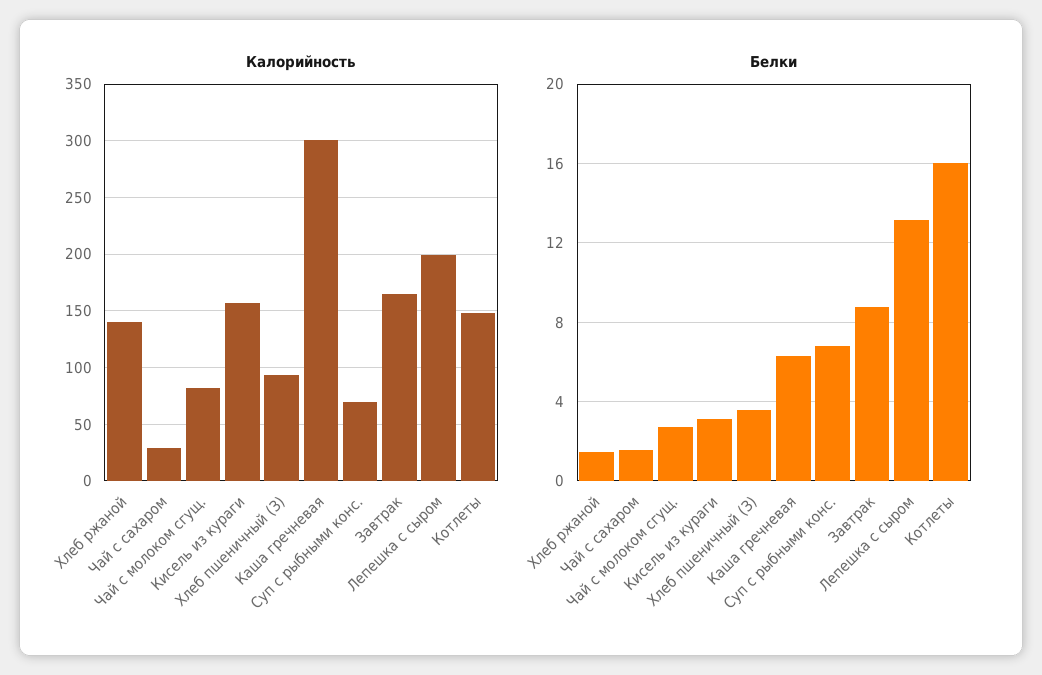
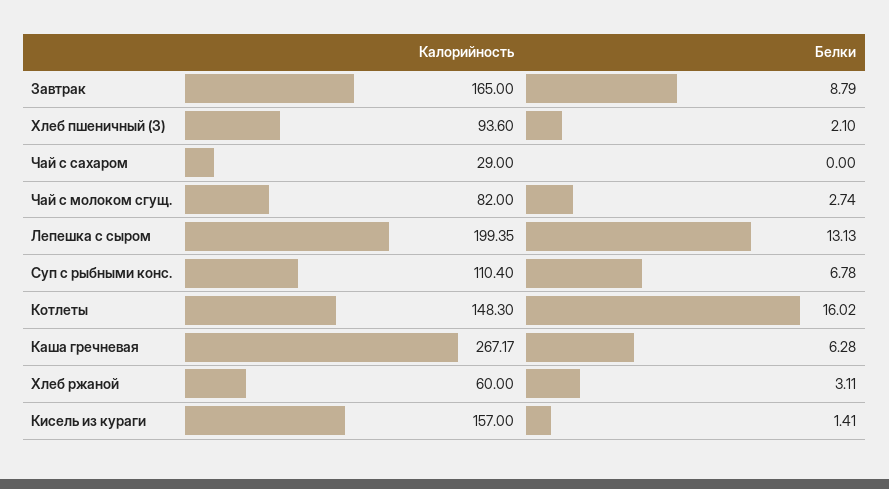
  {
    "Калорийность": {
-     "Хлеб ржаной": 140,
+     "Хлеб ржаной": 60,
      "Чай с сахаром": 29,
      "Чай с молоком сгущ.": 82,
      "Кисель из кураги": 157,
      "Хлеб пшеничный (З)": 93.6,
-     "Каша гречневая": 300,
+     "Каша гречневая": 267.17,
-     "Суп с рыбными конс.": 70,
+     "Суп с рыбными конс.": 110.4,
      "Завтрак": 165,
      "Лепешка с сыром": 199.35,
      "Котлеты": 148.3
    },
    "Белки": {
-     "Хлеб ржаной": 1.5,
+     "Хлеб ржаной": 3.11,
-     "Чай с сахаром": 1.5,
+     "Чай с сахаром": 0,
      "Чай с молоком сгущ.": 2.74,
-     "Кисель из кураги": 3,
+     "Кисель из кураги": 1.41,
-     "Хлеб пшеничный (З)": 3.5,
+     "Хлеб пшеничный (З)": 2.1,
      "Каша гречневая": 6.28,
      "Суп с рыбными конс.": 6.78,
      "Завтрак": 8.79,
      "Лепешка с сыром": 13.13,
      "Котлеты": 16.02
    }
  }

